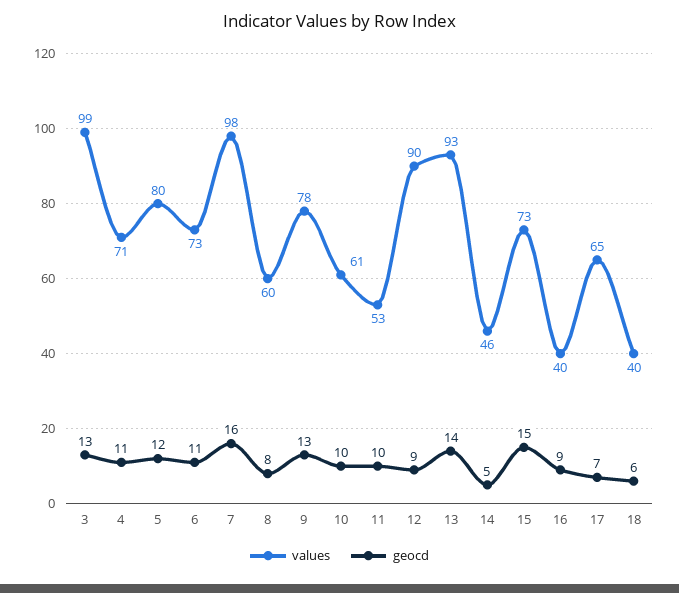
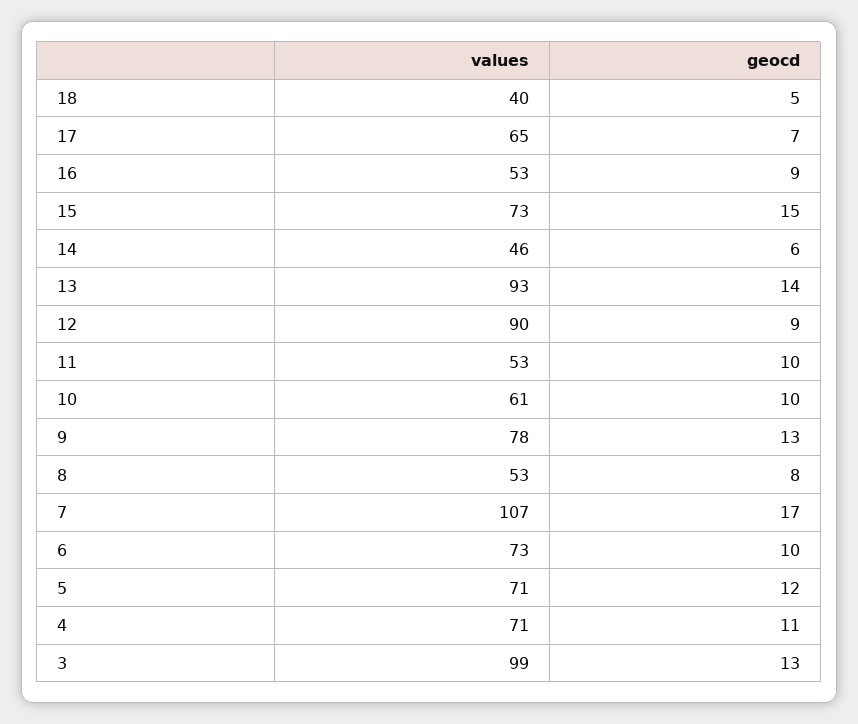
  {
    "values": {
      "3": 99,
      "4": 71,
-     "5": 80,
+     "5": 71,
      "6": 73,
-     "7": 98,
+     "7": 107,
-     "8": 60,
+     "8": 53,
      "9": 78,
      "10": 61,
      "11": 53,
      "12": 90,
      "13": 93,
      "14": 46,
      "15": 73,
-     "16": 40,
+     "16": 53,
      "17": 65,
      "18": 40
    },
    "geocd": {
      "3": 13,
      "4": 11,
      "5": 12,
-     "6": 11,
+     "6": 10,
-     "7": 16,
+     "7": 17,
      "8": 8,
      "9": 13,
      "10": 10,
      "11": 10,
      "12": 9,
      "13": 14,
-     "14": 5,
+     "14": 6,
      "15": 15,
      "16": 9,
      "17": 7,
-     "18": 6
+     "18": 5
    }
  }

